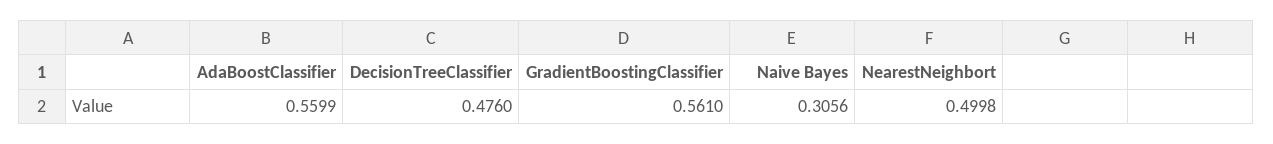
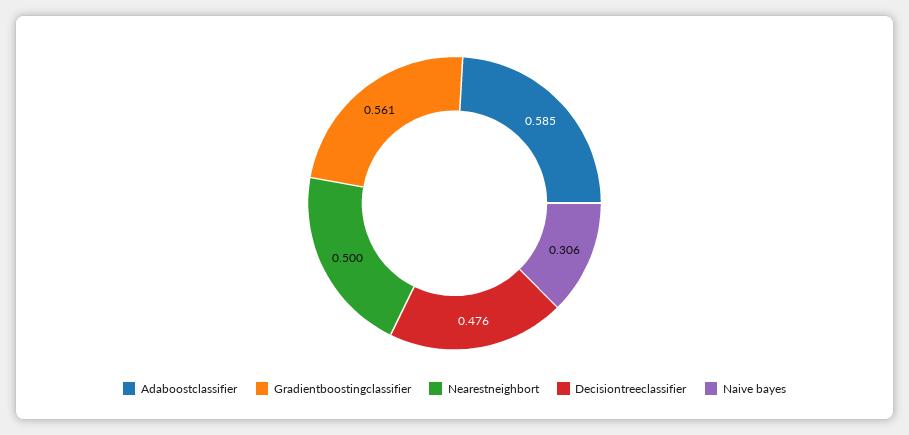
  {
-   "AdaBoostClassifier": 0.5599,
+   "AdaBoostClassifier": 0.585,
    "DecisionTreeClassifier": 0.476,
    "GradientBoostingClassifier": 0.561,
    "Naive Bayes": 0.3056,
    "NearestNeighbort": 0.4998
  }

